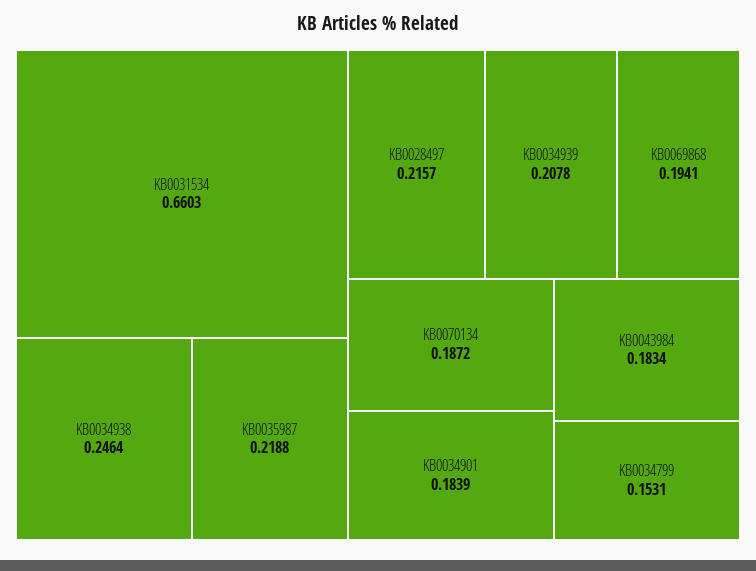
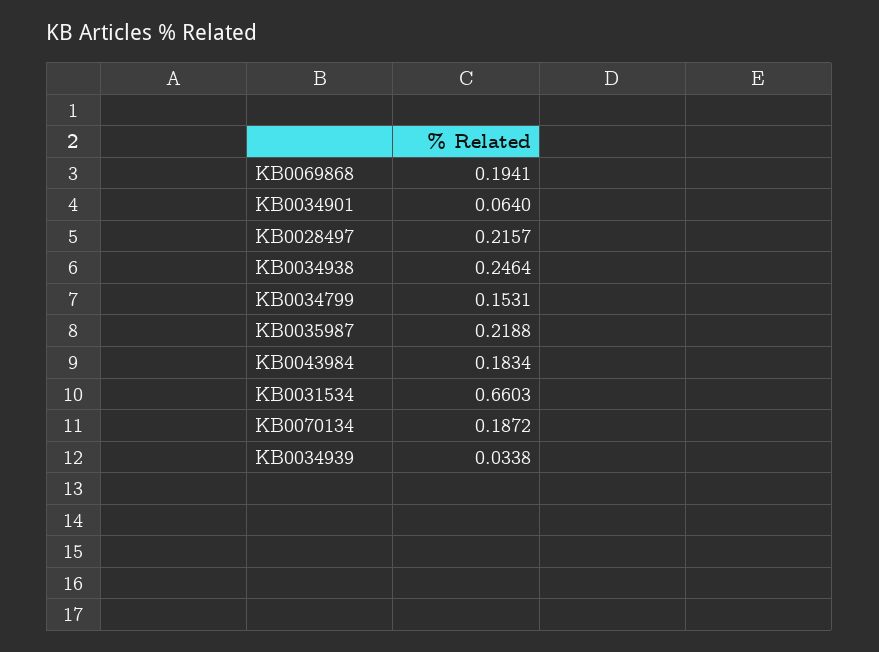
  {
    "KB0031534": 0.6603,
    "KB0034938": 0.2464,
    "KB0035987": 0.2188,
    "KB0028497": 0.2157,
-   "KB0034939": 0.2078,
+   "KB0034939": 0.0338,
    "KB0069868": 0.1941,
    "KB0070134": 0.1872,
-   "KB0034901": 0.1839,
+   "KB0034901": 0.064,
    "KB0043984": 0.1834,
    "KB0034799": 0.1531
  }

